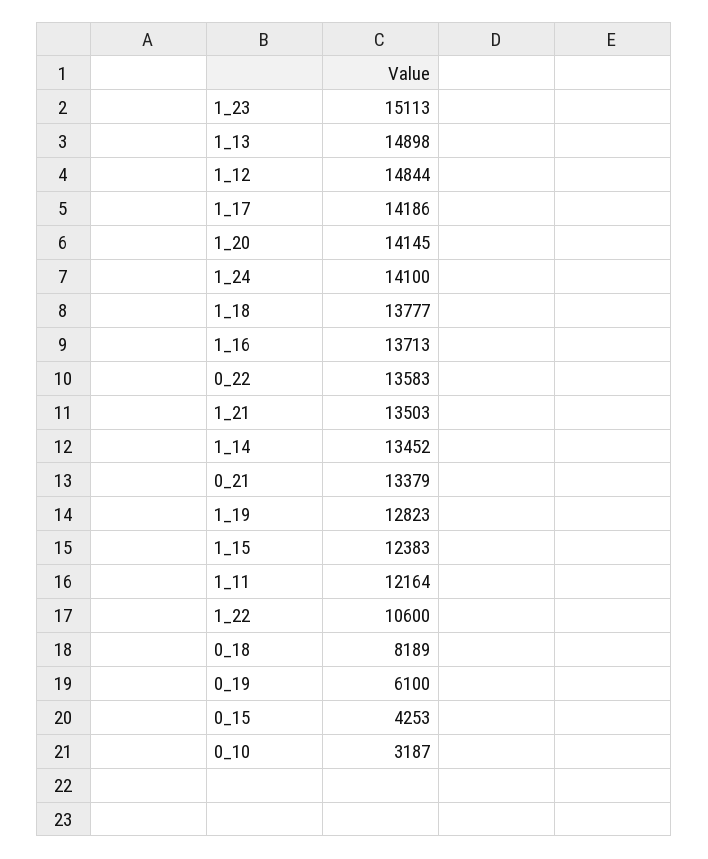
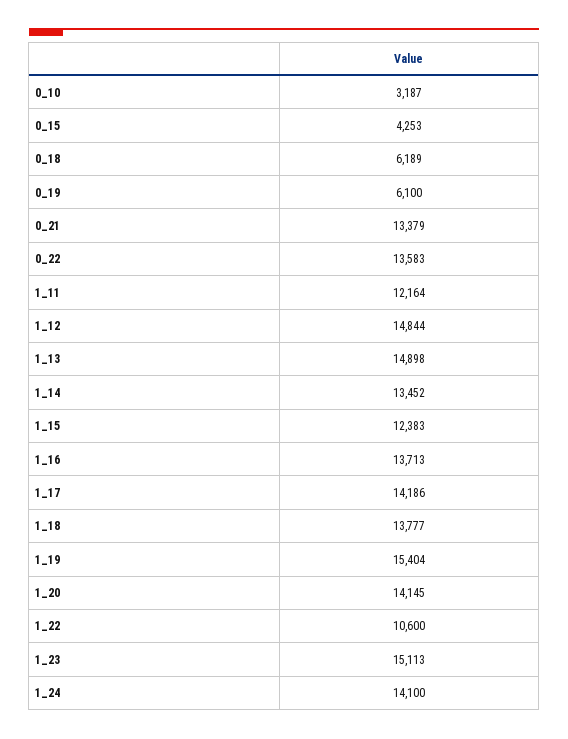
  {
    "1_23": 15113,
    "1_13": 14898,
    "1_12": 14844,
    "1_17": 14186,
    "1_20": 14145,
    "1_24": 14100,
    "1_18": 13777,
    "1_16": 13713,
    "0_22": 13583,
-   "1_21": 13503,
    "1_14": 13452,
    "0_21": 13379,
-   "1_19": 12823,
+   "1_19": 15404,
    "1_15": 12383,
    "1_11": 12164,
    "1_22": 10600,
-   "0_18": 8189,
+   "0_18": 6189,
    "0_19": 6100,
    "0_15": 4253,
    "0_10": 3187
  }

